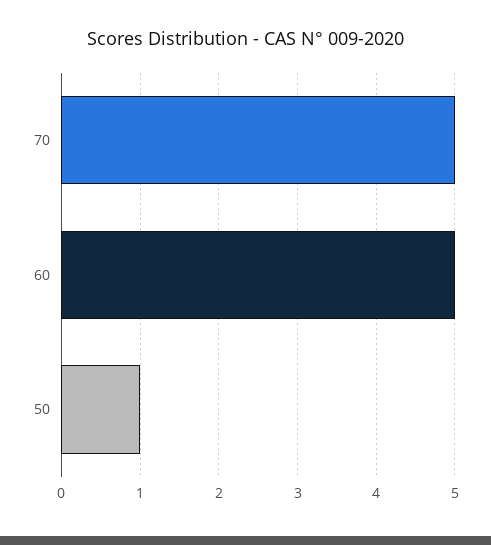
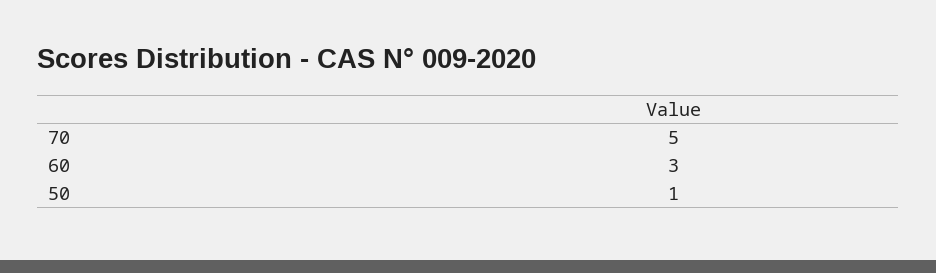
  {
    "70": 5,
-   "60": 5,
+   "60": 3,
    "50": 1
  }

